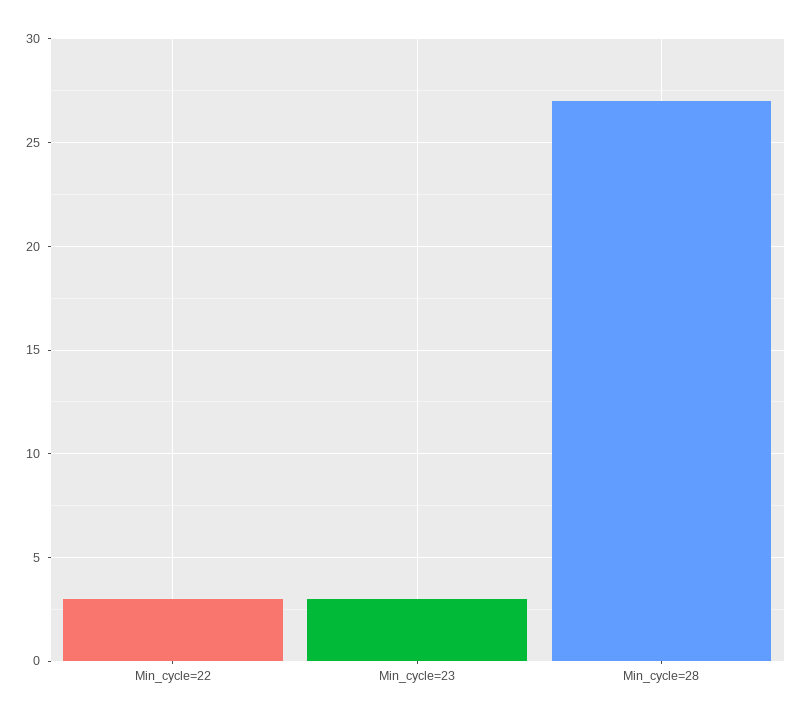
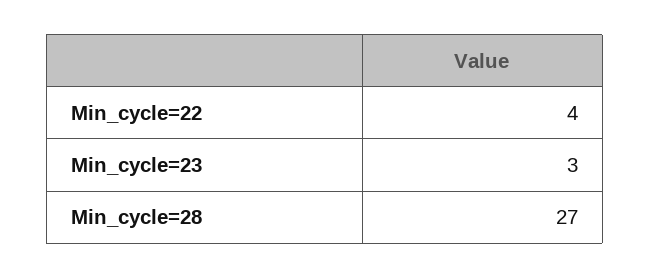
  {
-   "Min_cycle=22": 3,
+   "Min_cycle=22": 4,
    "Min_cycle=23": 3,
    "Min_cycle=28": 27
  }

